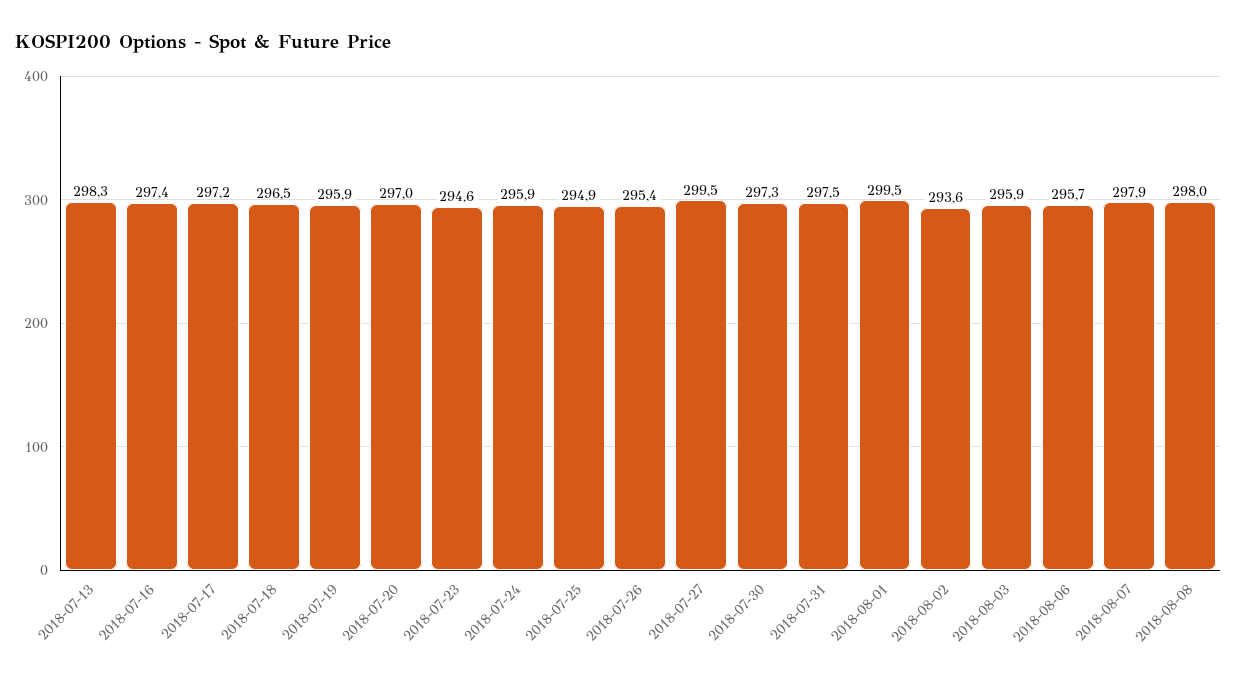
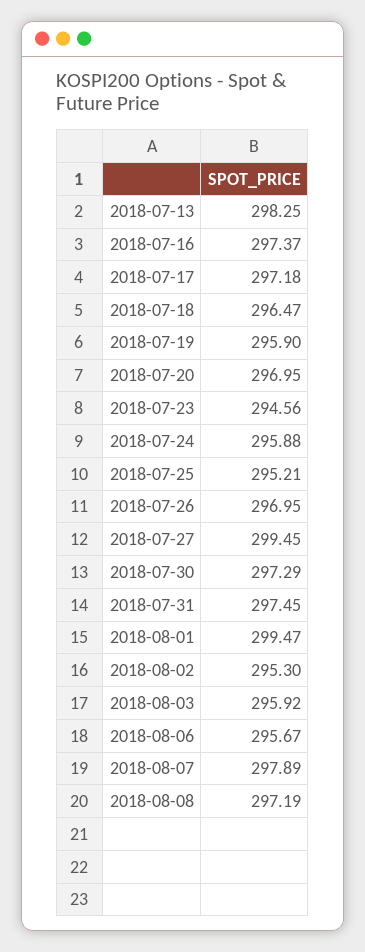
  {
    "2018-07-13": 298.25,
    "2018-07-16": 297.37,
    "2018-07-17": 297.18,
    "2018-07-18": 296.47,
    "2018-07-19": 295.9,
    "2018-07-20": 296.95,
    "2018-07-23": 294.56,
    "2018-07-24": 295.88,
-   "2018-07-25": 294.9,
+   "2018-07-25": 295.21,
-   "2018-07-26": 295.4,
+   "2018-07-26": 296.95,
    "2018-07-27": 299.45,
    "2018-07-30": 297.29,
    "2018-07-31": 297.45,
    "2018-08-01": 299.47,
-   "2018-08-02": 293.6,
+   "2018-08-02": 295.3,
    "2018-08-03": 295.92,
    "2018-08-06": 295.67,
    "2018-08-07": 297.89,
-   "2018-08-08": 298
+   "2018-08-08": 297.19
  }

